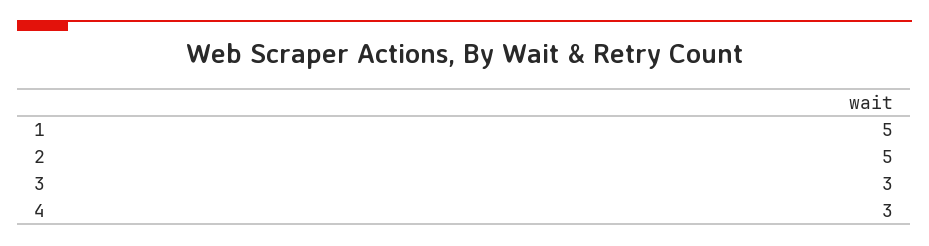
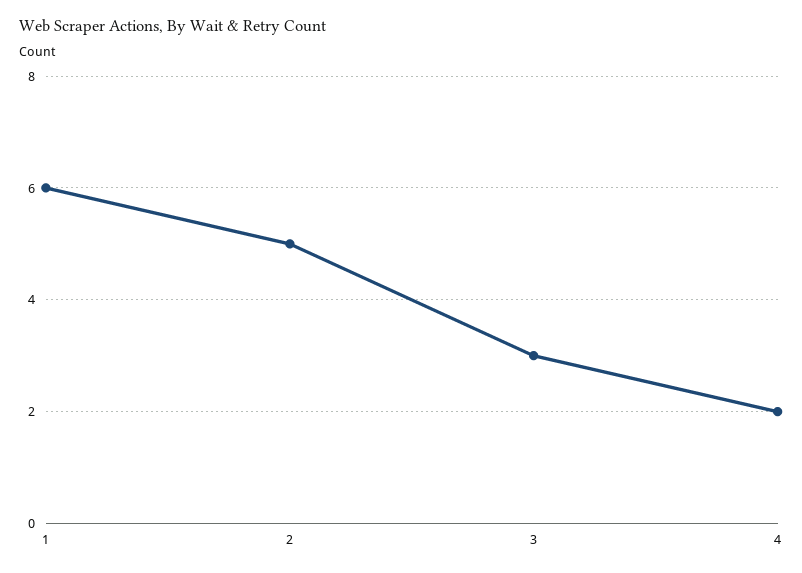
  {
-   "1": 5,
+   "1": 6,
    "2": 5,
    "3": 3,
-   "4": 3
+   "4": 2
  }

